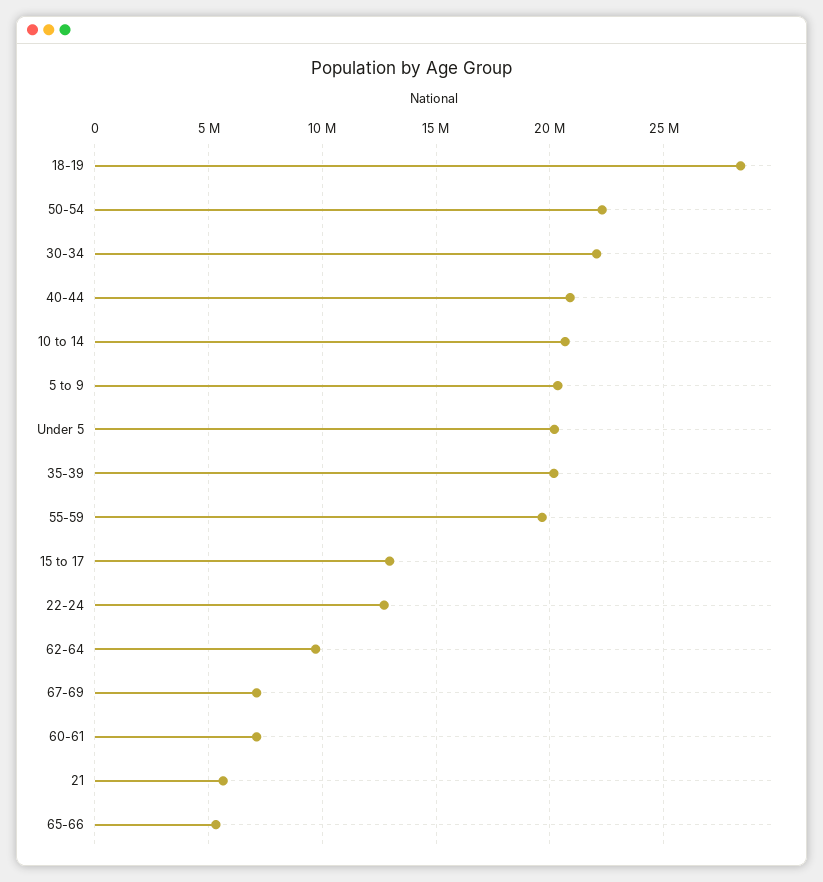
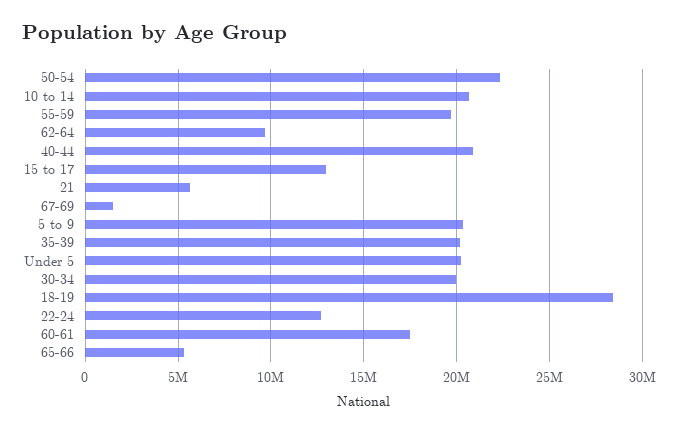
  {
    "18-19": 28500000,
    "50-54": 22500000,
-   "30-34": 22000000,
+   "30-34": 20000000,
    "40-44": 21000000,
    "10 to 14": 20500000,
    "5 to 9": 20500000,
    "Under 5": 20000000,
    "35-39": 20000000,
    "55-59": 19500000,
    "15 to 17": 13000000,
    "22-24": 12500000,
    "62-64": 9500000,
-   "67-69": 7000000,
+   "67-69": 1500000,
-   "60-61": 7000000,
+   "60-61": 17500000,
    "21": 5500000,
    "65-66": 5500000
  }

